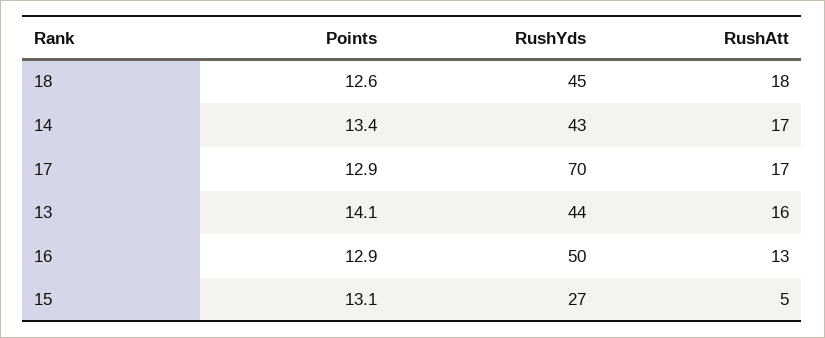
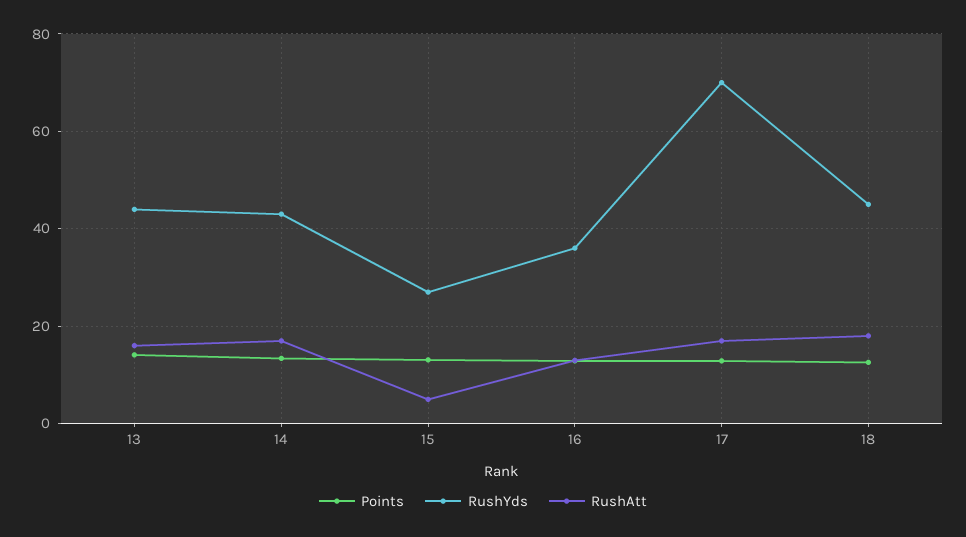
  {
    "Points": {
      "18": 12.6,
      "14": 13.4,
      "17": 12.9,
      "13": 14.1,
      "16": 12.9,
      "15": 13.1
    },
    "RushYds": {
      "18": 45,
      "14": 43,
      "17": 70,
      "13": 44,
-     "16": 50,
+     "16": 36,
      "15": 27
    },
    "RushAtt": {
      "18": 18,
      "14": 17,
      "17": 17,
      "13": 16,
      "16": 13,
      "15": 5
    }
  }

